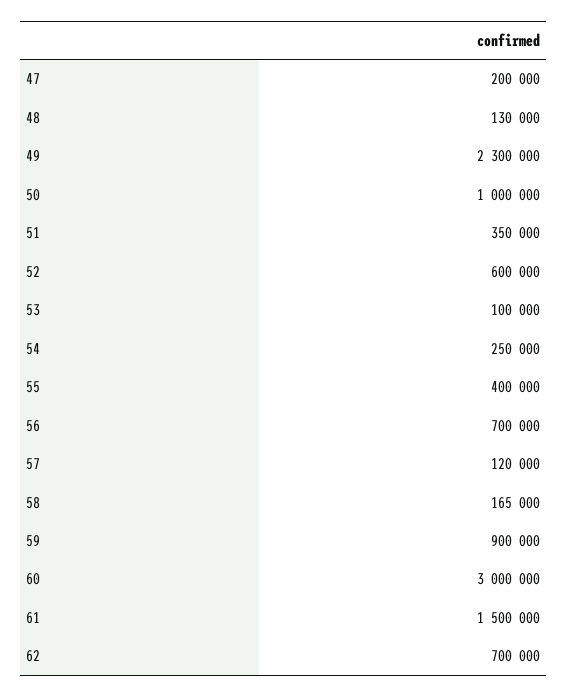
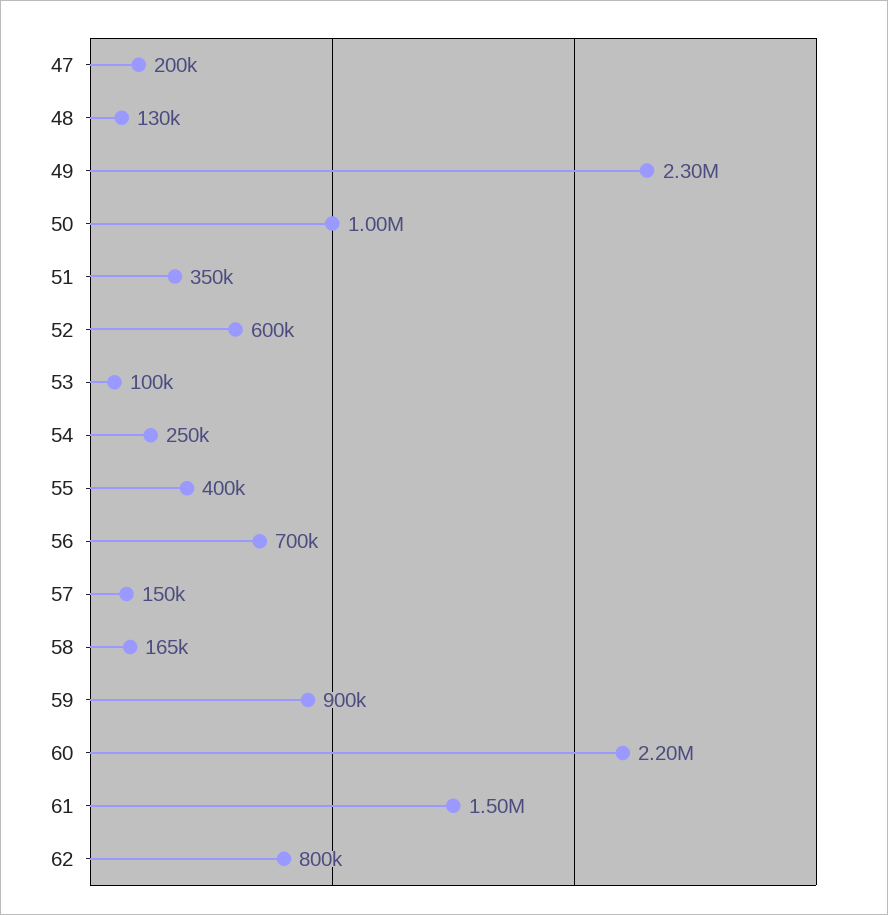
  {
    "47": 200000,
    "48": 130000,
    "49": 2300000,
    "50": 1000000,
    "51": 350000,
    "52": 600000,
    "53": 100000,
    "54": 250000,
    "55": 400000,
    "56": 700000,
-   "57": 120000,
+   "57": 150000,
    "58": 165000,
    "59": 900000,
-   "60": 3000000,
+   "60": 2200000,
    "61": 1500000,
-   "62": 700000
+   "62": 800000
  }

